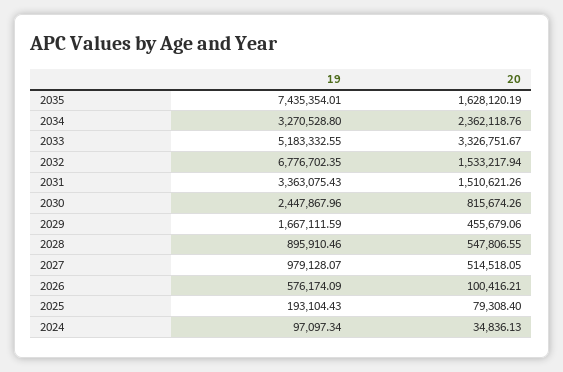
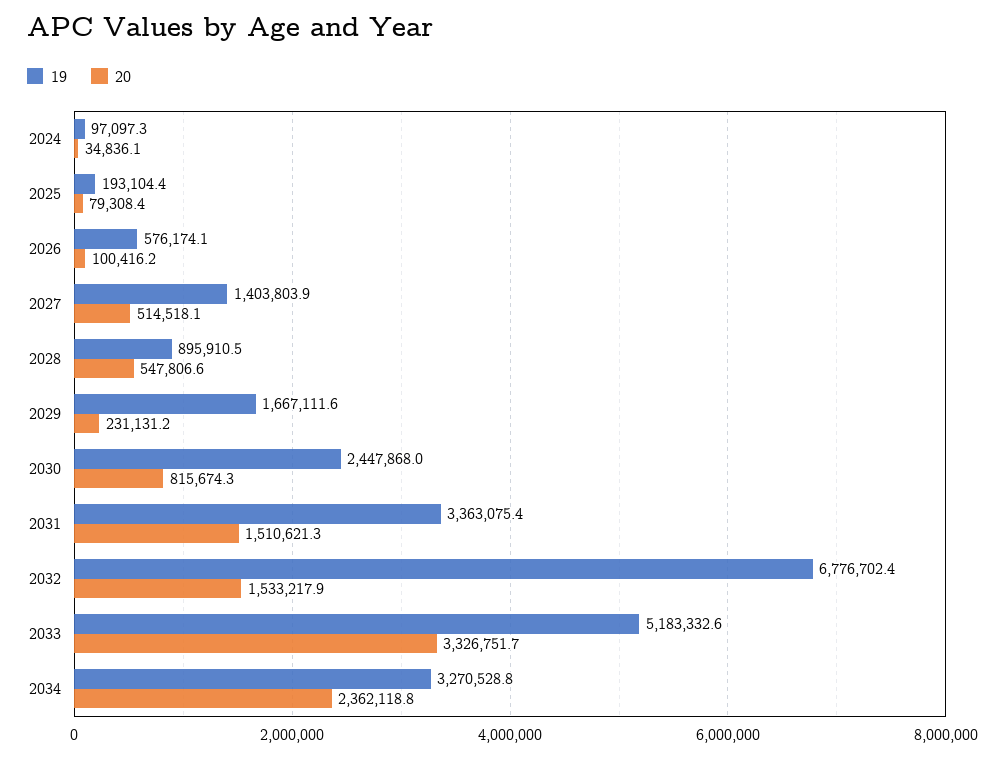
  {
    "19": {
-     "2035": 7435354.01,
      "2034": 3270528.8,
      "2033": 5183332.55,
      "2032": 6776702.35,
      "2031": 3363075.43,
      "2030": 2447867.96,
      "2029": 1667111.59,
      "2028": 895910.46,
-     "2027": 979128.07,
+     "2027": 1403803.9,
      "2026": 576174.09,
      "2025": 193104.43,
      "2024": 97097.34
    },
    "20": {
-     "2035": 1628120.19,
      "2034": 2362118.76,
      "2033": 3326751.67,
      "2032": 1533217.94,
      "2031": 1510621.26,
      "2030": 815674.26,
-     "2029": 455679.06,
+     "2029": 231131.2,
      "2028": 547806.55,
      "2027": 514518.05,
      "2026": 100416.21,
      "2025": 79308.4,
      "2024": 34836.13
    }
  }

